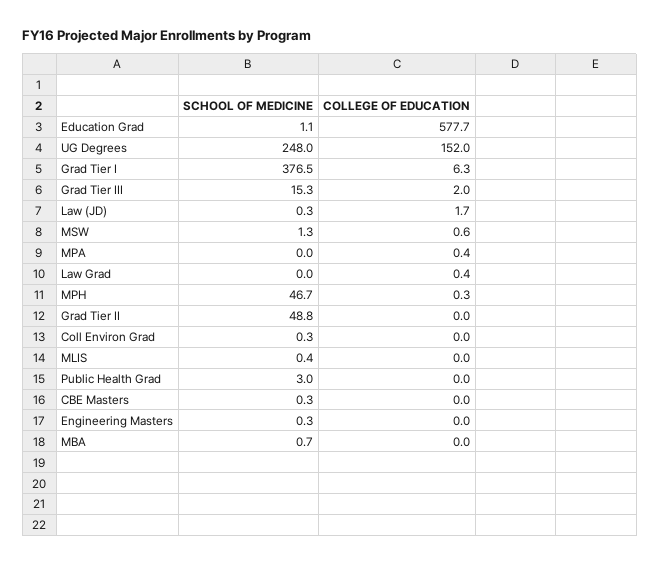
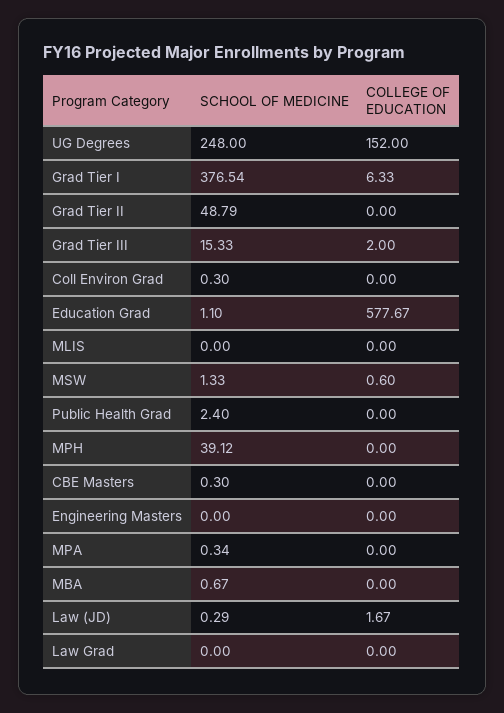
  {
    "SCHOOL OF MEDICINE": {
      "Education Grad": 1.1,
      "UG Degrees": 248,
      "Grad Tier I": 376.54,
      "Grad Tier III": 15.33,
      "Law (JD)": 0.29,
      "MSW": 1.33,
-     "MPA": 0,
+     "MPA": 0.34,
      "Law Grad": 0,
-     "MPH": 46.7,
+     "MPH": 39.12,
      "Grad Tier II": 48.79,
      "Coll Environ Grad": 0.3,
-     "MLIS": 0.4,
+     "MLIS": 0,
-     "Public Health Grad": 3,
+     "Public Health Grad": 2.4,
      "CBE Masters": 0.3,
-     "Engineering Masters": 0.3,
+     "Engineering Masters": 0,
      "MBA": 0.67
    },
    "COLLEGE OF EDUCATION": {
      "Education Grad": 577.67,
      "UG Degrees": 152,
      "Grad Tier I": 6.33,
      "Grad Tier III": 2,
      "Law (JD)": 1.67,
      "MSW": 0.6,
-     "MPA": 0.4,
+     "MPA": 0,
-     "Law Grad": 0.4,
+     "Law Grad": 0,
-     "MPH": 0.3,
+     "MPH": 0,
      "Grad Tier II": 0,
      "Coll Environ Grad": 0,
      "MLIS": 0,
      "Public Health Grad": 0,
      "CBE Masters": 0,
      "Engineering Masters": 0,
      "MBA": 0
    }
  }

